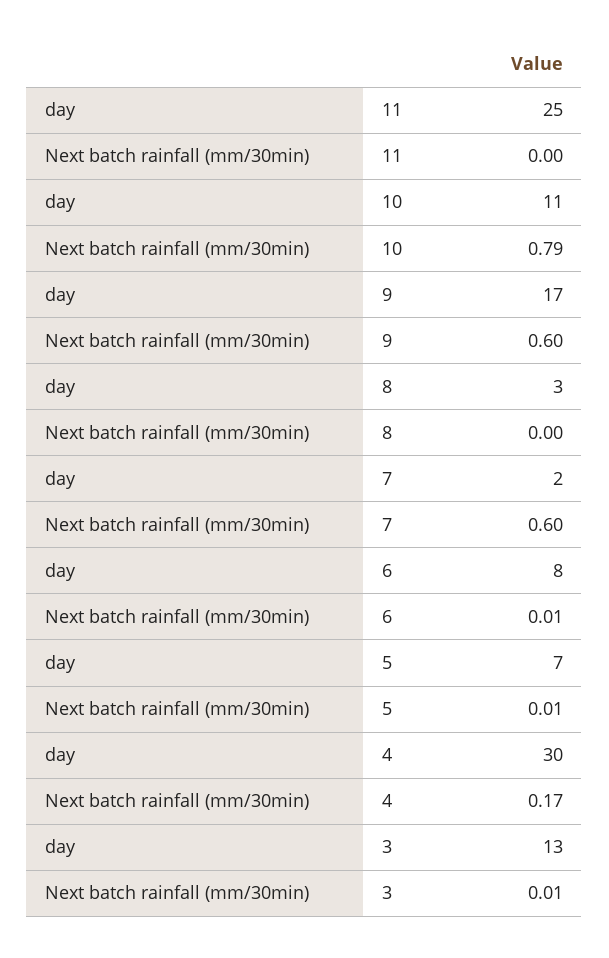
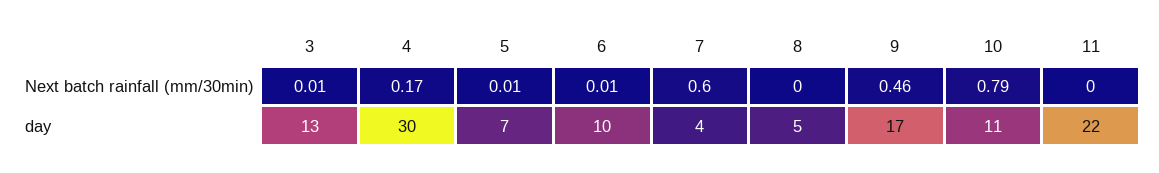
  {
    "day": {
-     "11": 25,
+     "11": 22,
      "10": 11,
      "9": 17,
-     "8": 3,
+     "8": 5,
-     "7": 2,
+     "7": 4,
-     "6": 8,
+     "6": 10,
      "5": 7,
      "4": 30,
      "3": 13
    },
    "Next batch rainfall (mm/30min)": {
      "11": 0,
      "10": 0.79,
-     "9": 0.6,
+     "9": 0.46,
      "8": 0,
      "7": 0.6,
      "6": 0.01,
      "5": 0.01,
      "4": 0.17,
      "3": 0.01
    }
  }

